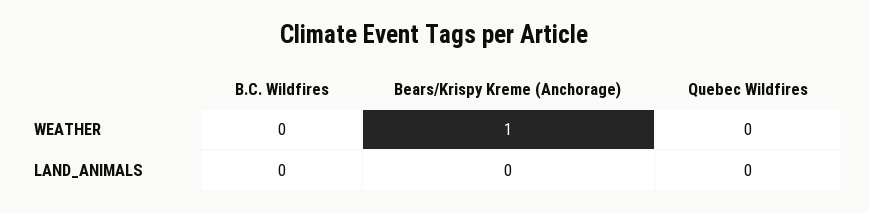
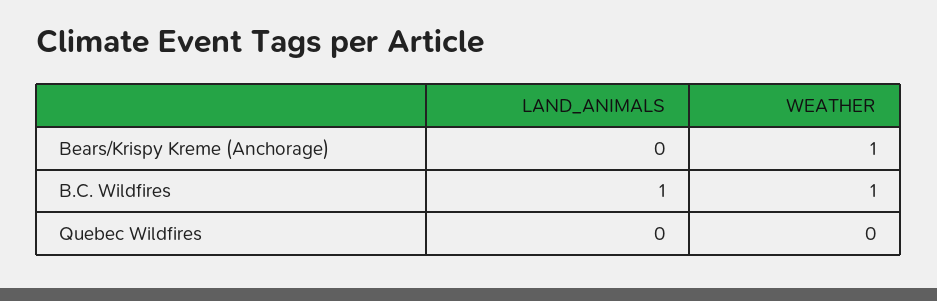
  {
    "B.C. Wildfires": {
-     "WEATHER": 0,
+     "WEATHER": 1,
-     "LAND_ANIMALS": 0
+     "LAND_ANIMALS": 1
    },
    "Bears/Krispy Kreme (Anchorage)": {
      "WEATHER": 1,
      "LAND_ANIMALS": 0
    },
    "Quebec Wildfires": {
      "WEATHER": 0,
      "LAND_ANIMALS": 0
    }
  }

